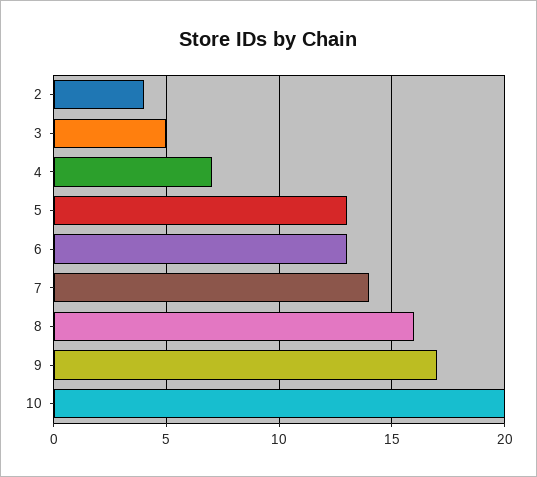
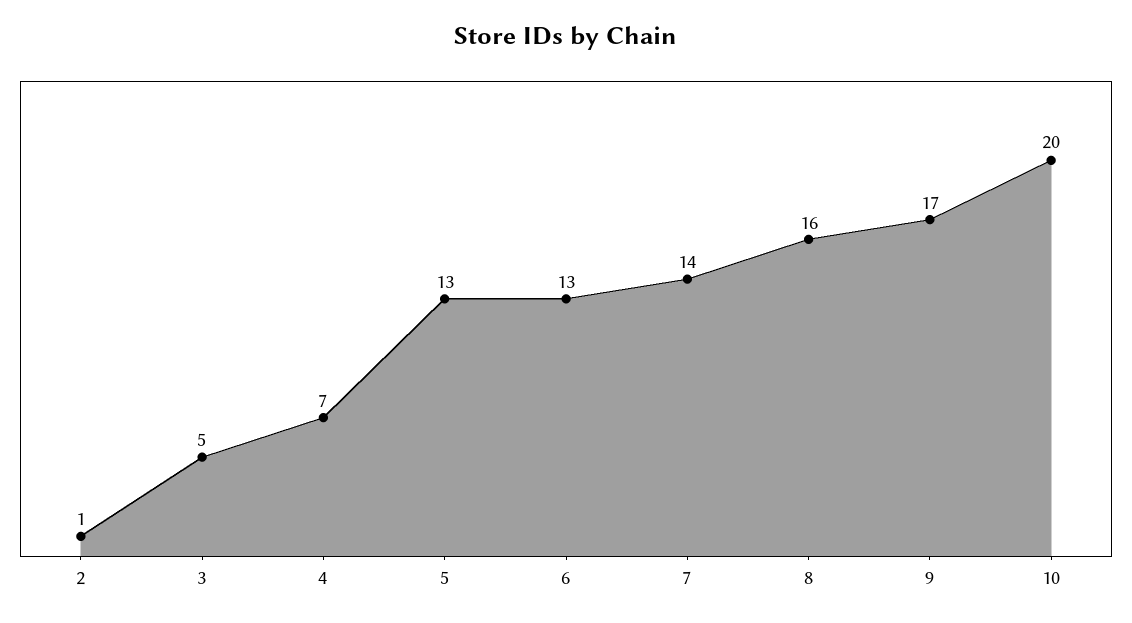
  {
-   "2": 4,
+   "2": 1,
    "3": 5,
    "4": 7,
    "5": 13,
    "6": 13,
    "7": 14,
    "8": 16,
    "9": 17,
    "10": 20
  }

